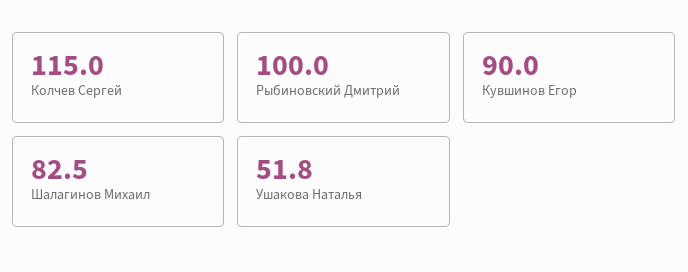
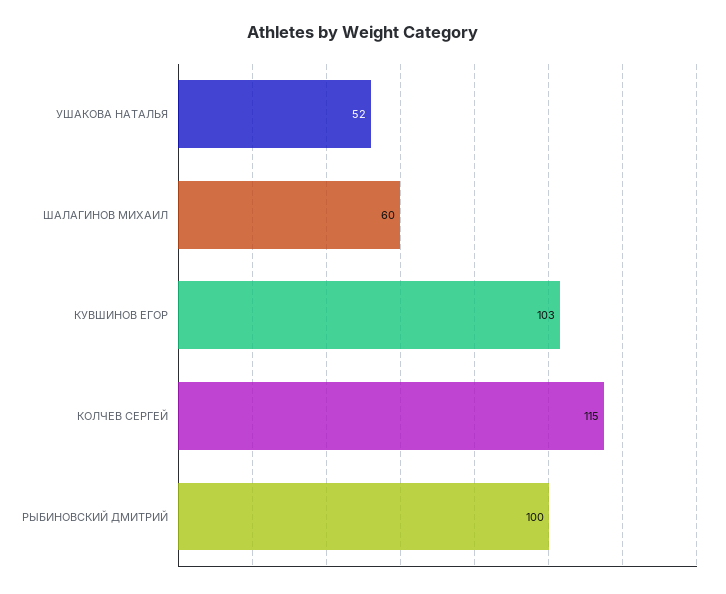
  {
    "Колчев Сергей": 115,
    "Рыбиновский Дмитрий": 100,
-   "Кувшинов Егор": 90,
+   "Кувшинов Егор": 103,
-   "Шалагинов Михаил": 82.5,
+   "Шалагинов Михаил": 60,
-   "Ушакова Наталья": 51.8
+   "Ушакова Наталья": 52
  }

